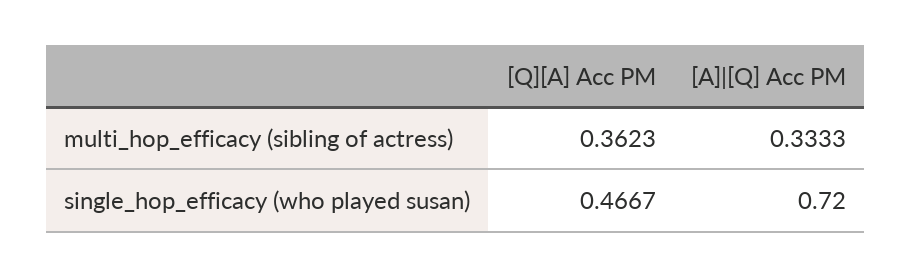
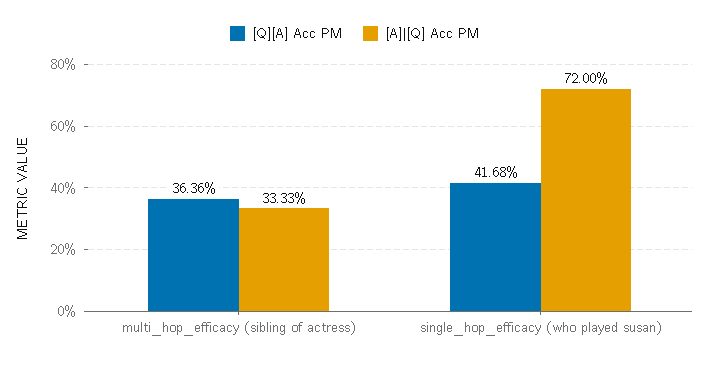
  {
    "[Q][A] Acc PM": {
-     "multi_hop_efficacy (sibling of actress)": 0.3623,
+     "multi_hop_efficacy (sibling of actress)": 0.3636,
-     "single_hop_efficacy (who played susan)": 0.4667
+     "single_hop_efficacy (who played susan)": 0.4168
    },
    "[A]|[Q] Acc PM": {
      "multi_hop_efficacy (sibling of actress)": 0.3333,
      "single_hop_efficacy (who played susan)": 0.72
    }
  }

